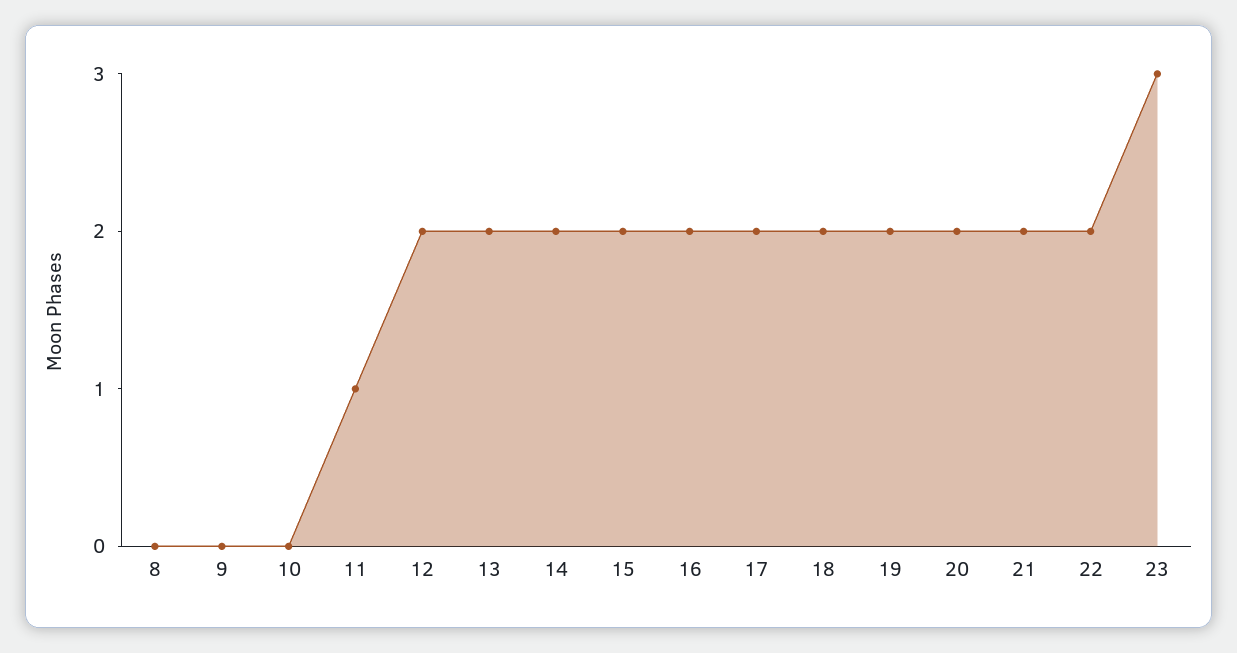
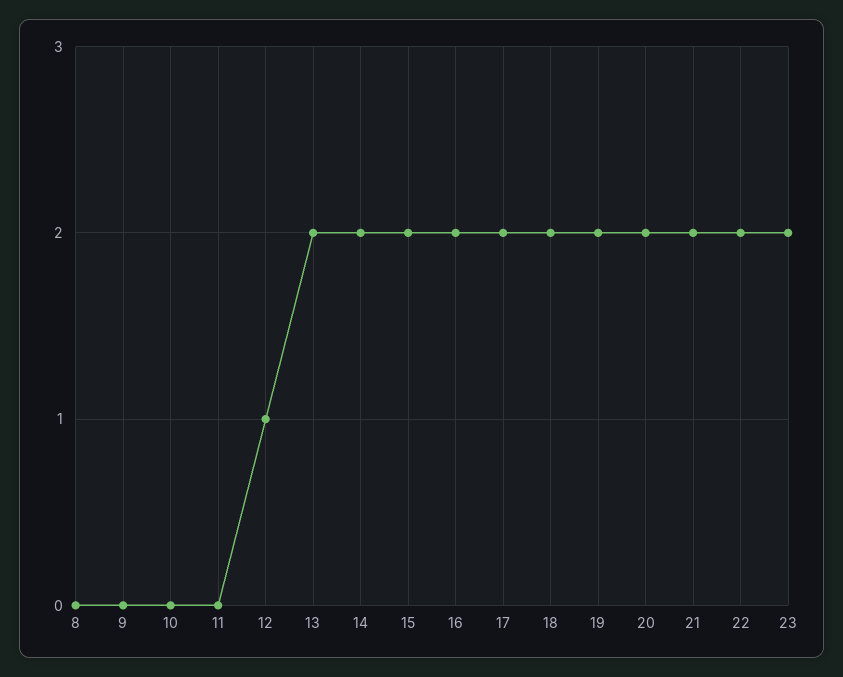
  {
    "8": 0,
    "9": 0,
    "10": 0,
-   "11": 1,
+   "11": 0,
-   "12": 2,
+   "12": 1,
    "13": 2,
    "14": 2,
    "15": 2,
    "16": 2,
    "17": 2,
    "18": 2,
    "19": 2,
    "20": 2,
    "21": 2,
    "22": 2,
-   "23": 3
+   "23": 2
  }

